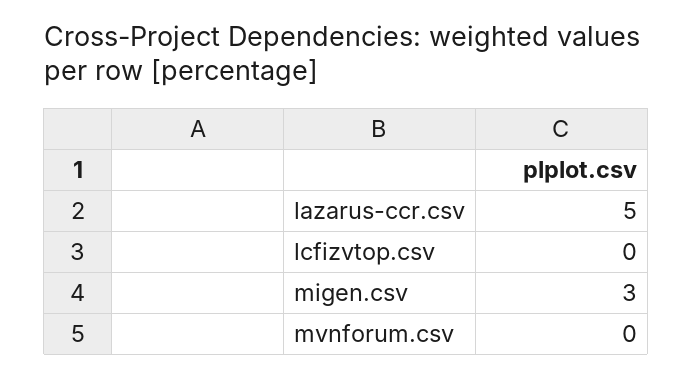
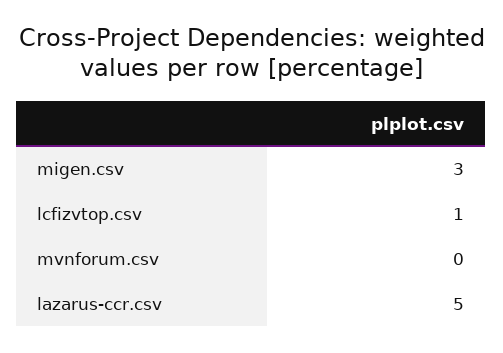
  {
    "lazarus-ccr.csv": 5,
-   "lcfizvtop.csv": 0,
+   "lcfizvtop.csv": 1,
    "migen.csv": 3,
    "mvnforum.csv": 0
  }

